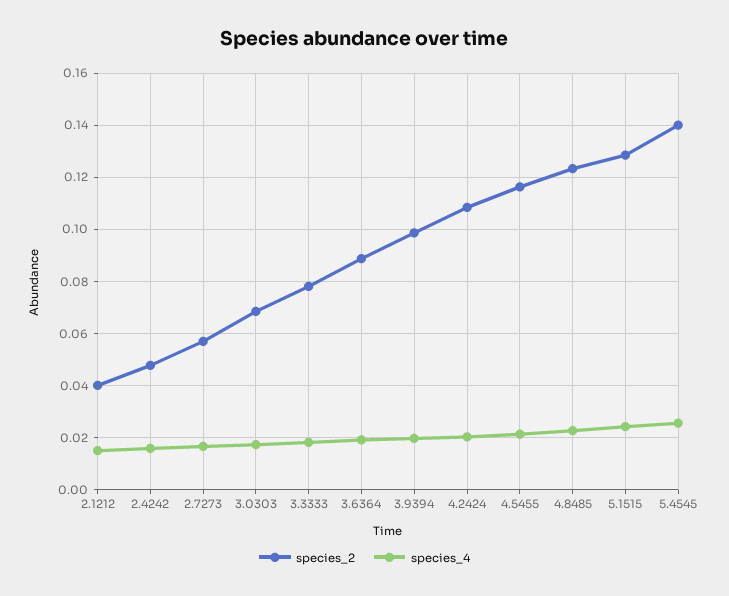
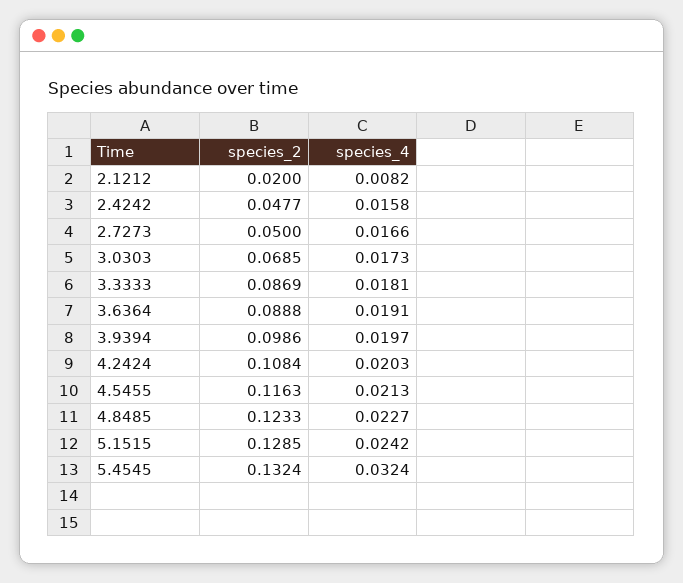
  {
    "species_2": {
-     "2.1212": 0.04,
+     "2.1212": 0.02,
      "2.4242": 0.0477,
-     "2.7273": 0.0575,
+     "2.7273": 0.05,
      "3.0303": 0.0685,
-     "3.3333": 0.0775,
+     "3.3333": 0.0869,
      "3.6364": 0.0888,
      "3.9394": 0.0986,
      "4.2424": 0.1084,
      "4.5455": 0.1163,
      "4.8485": 0.1233,
      "5.1515": 0.1285,
-     "5.4545": 0.14
+     "5.4545": 0.1324
    },
    "species_4": {
-     "2.1212": 0.015,
+     "2.1212": 0.0082,
      "2.4242": 0.0158,
      "2.7273": 0.0166,
      "3.0303": 0.0173,
      "3.3333": 0.0181,
      "3.6364": 0.0191,
      "3.9394": 0.0197,
      "4.2424": 0.0203,
      "4.5455": 0.0213,
      "4.8485": 0.0227,
      "5.1515": 0.0242,
-     "5.4545": 0.025
+     "5.4545": 0.0324
    }
  }

